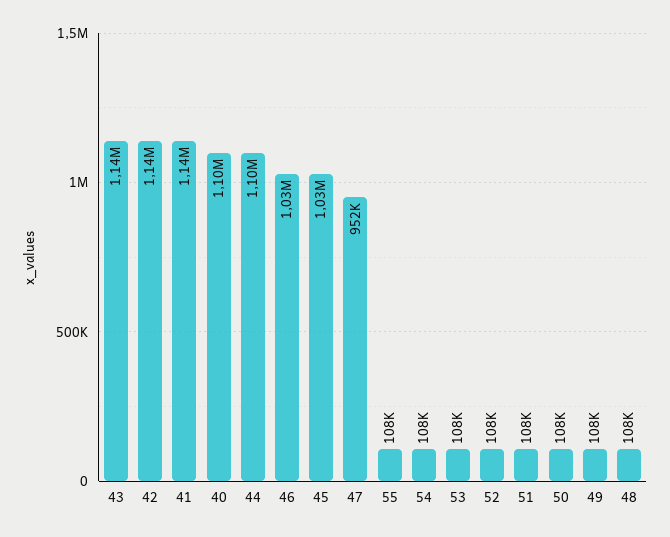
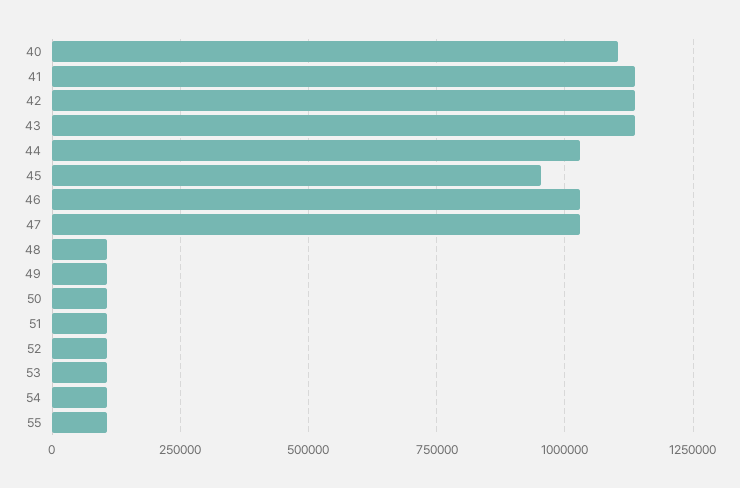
  {
    "43": 1140000,
    "42": 1140000,
    "41": 1140000,
    "40": 1100000,
-   "44": 1100000,
+   "44": 1025000,
    "46": 1030000,
-   "45": 1030000,
+   "45": 950000,
-   "47": 952000,
+   "47": 1025000,
    "55": 108000,
    "54": 108000,
    "53": 108000,
    "52": 108000,
    "51": 108000,
    "50": 108000,
    "49": 108000,
    "48": 108000
  }

